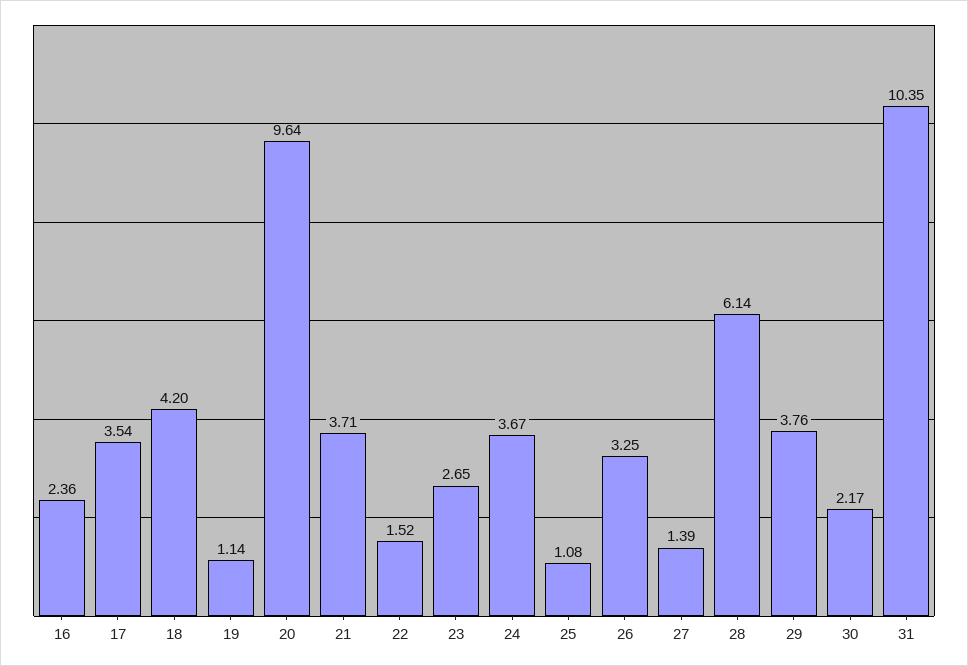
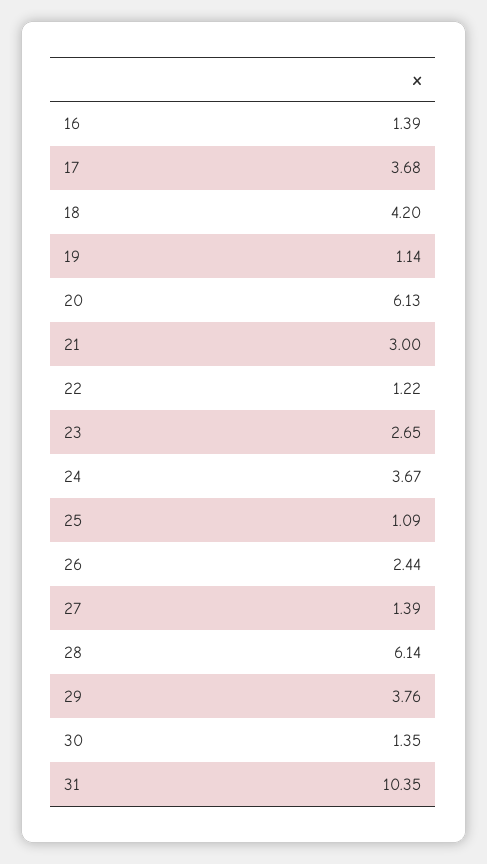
  {
-   "16": 2.36,
+   "16": 1.39,
-   "17": 3.54,
+   "17": 3.68,
    "18": 4.2,
    "19": 1.14,
-   "20": 9.64,
+   "20": 6.13,
-   "21": 3.71,
+   "21": 3,
-   "22": 1.52,
+   "22": 1.22,
    "23": 2.65,
    "24": 3.67,
-   "25": 1.08,
+   "25": 1.09,
-   "26": 3.25,
+   "26": 2.44,
    "27": 1.39,
    "28": 6.14,
    "29": 3.76,
-   "30": 2.17,
+   "30": 1.35,
    "31": 10.35
  }

